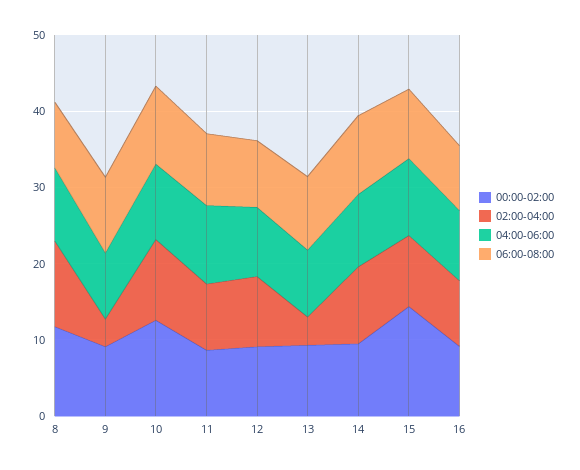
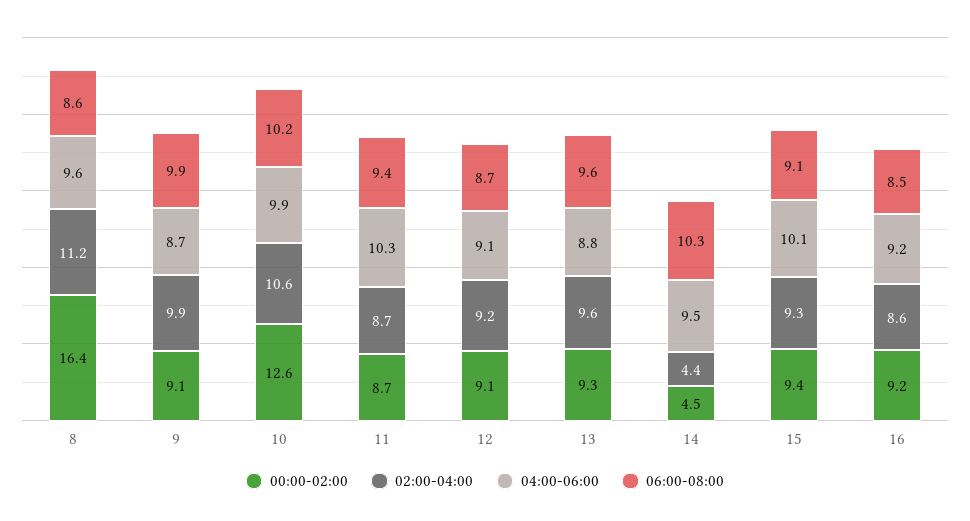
  {
    "00:00-02:00": {
-     "8": 12,
+     "8": 16.4,
      "9": 9.1,
      "10": 12.6,
      "11": 8.7,
      "12": 9.1,
      "13": 9.3,
-     "14": 10,
+     "14": 4.5,
-     "15": 14,
+     "15": 9.4,
      "16": 9.2
    },
    "02:00-04:00": {
      "8": 11.2,
-     "9": 4,
+     "9": 9.9,
      "10": 10.6,
      "11": 8.7,
      "12": 9.2,
-     "13": 4,
+     "13": 9.6,
-     "14": 10,
+     "14": 4.4,
      "15": 9.3,
      "16": 8.6
    },
    "04:00-06:00": {
      "8": 9.6,
      "9": 8.7,
      "10": 9.9,
      "11": 10.3,
      "12": 9.1,
      "13": 8.8,
      "14": 9.5,
      "15": 10.1,
      "16": 9.2
    },
    "06:00-08:00": {
      "8": 8.6,
      "9": 9.9,
      "10": 10.2,
      "11": 9.4,
      "12": 8.7,
      "13": 9.6,
      "14": 10.3,
      "15": 9.1,
      "16": 8.5
    }
  }

